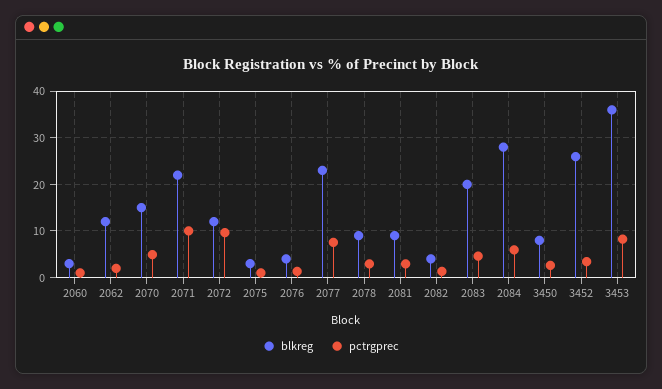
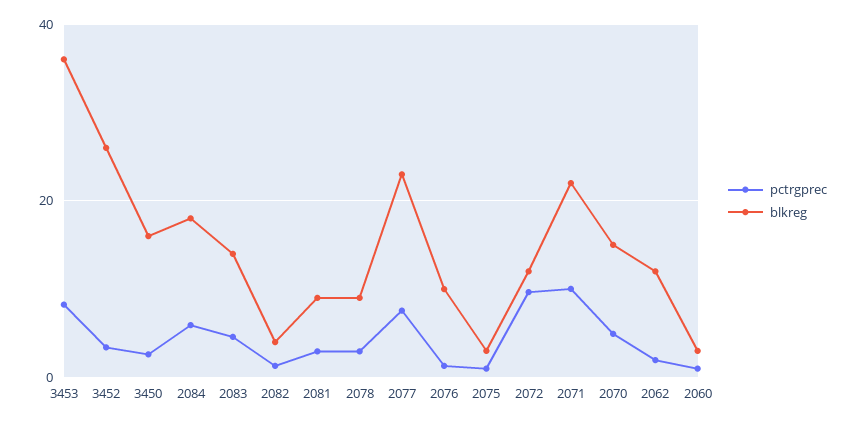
  {
    "blkreg": {
      "2060": 4,
      "2062": 12,
      "2070": 16,
      "2071": 22,
      "2072": 12,
      "2075": 4,
-     "2076": 4,
+     "2076": 10,
      "2077": 24,
      "2078": 10,
      "2081": 10,
      "2082": 4,
-     "2083": 20,
+     "2083": 14,
-     "2084": 28,
+     "2084": 18,
-     "3450": 8,
+     "3450": 16,
      "3452": 26,
      "3453": 36
    },
    "pctrgprec": {
      "2060": 0,
      "2062": 2,
      "2070": 4,
      "2071": 10,
      "2072": 10,
      "2075": 0,
      "2076": 2,
      "2077": 8,
      "2078": 2,
      "2081": 2,
      "2082": 2,
      "2083": 4,
      "2084": 6,
      "3450": 2,
      "3452": 4,
      "3453": 8
    }
  }

